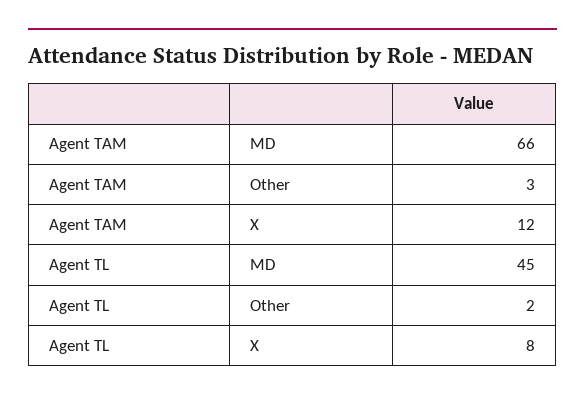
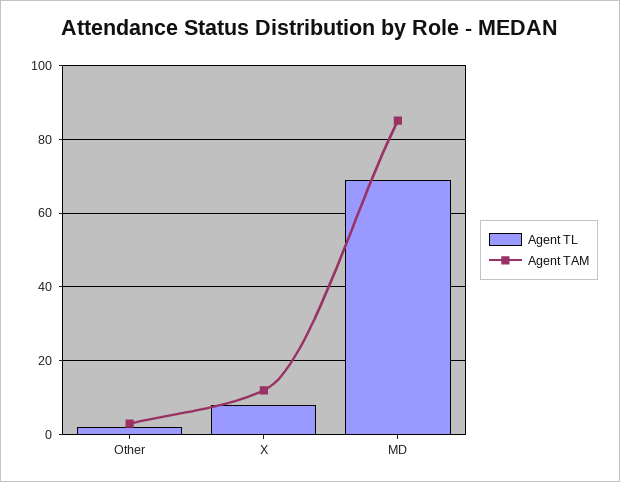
  {
    "Agent TAM": {
-     "MD": 66,
+     "MD": 85,
      "Other": 3,
      "X": 12
    },
    "Agent TL": {
-     "MD": 45,
+     "MD": 70,
      "Other": 2,
      "X": 8
    }
  }

